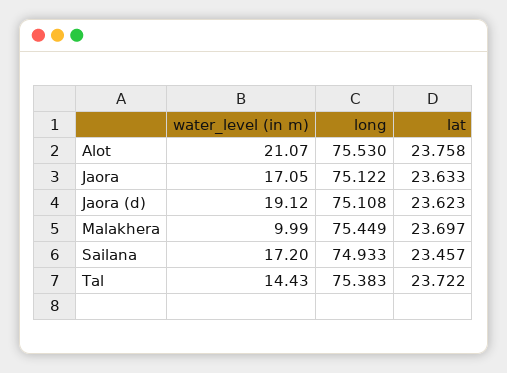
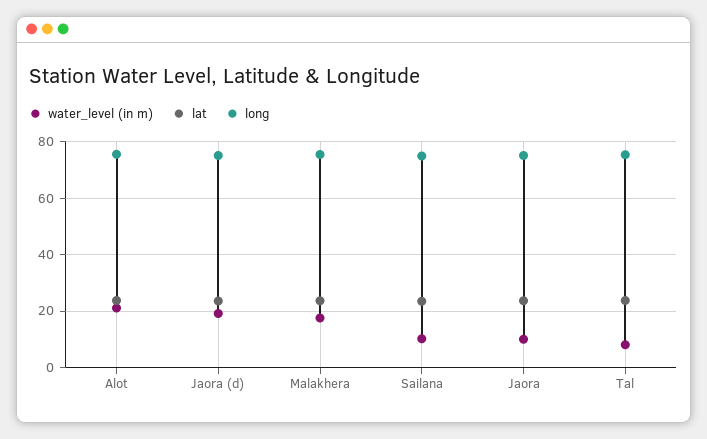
  {
    "water_level (in m)": {
      "Alot": 21.07,
-     "Jaora": 17.05,
+     "Jaora": 10,
      "Jaora (d)": 19.12,
-     "Malakhera": 9.99,
+     "Malakhera": 17.5,
-     "Sailana": 17.2,
+     "Sailana": 10,
-     "Tal": 14.43
+     "Tal": 7.5
    },
    "long": {
      "Alot": 75.53,
      "Jaora": 75.122,
      "Jaora (d)": 75.108,
      "Malakhera": 75.449,
      "Sailana": 74.933,
      "Tal": 75.383
    },
    "lat": {
      "Alot": 23.758,
      "Jaora": 23.633,
      "Jaora (d)": 23.623,
      "Malakhera": 23.697,
      "Sailana": 23.457,
      "Tal": 23.722
    }
  }

